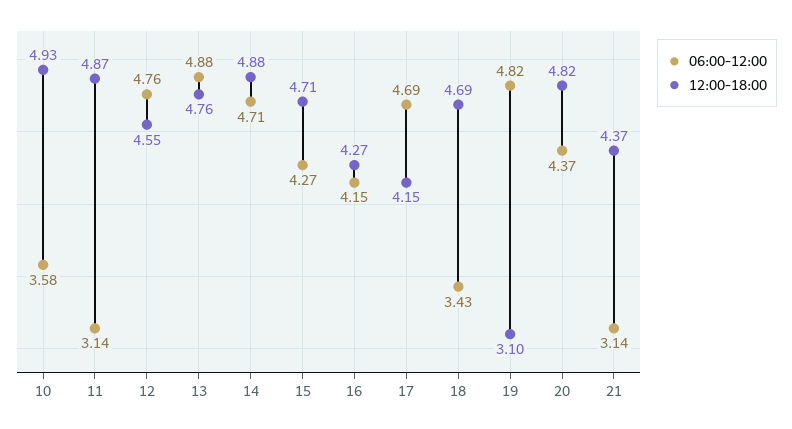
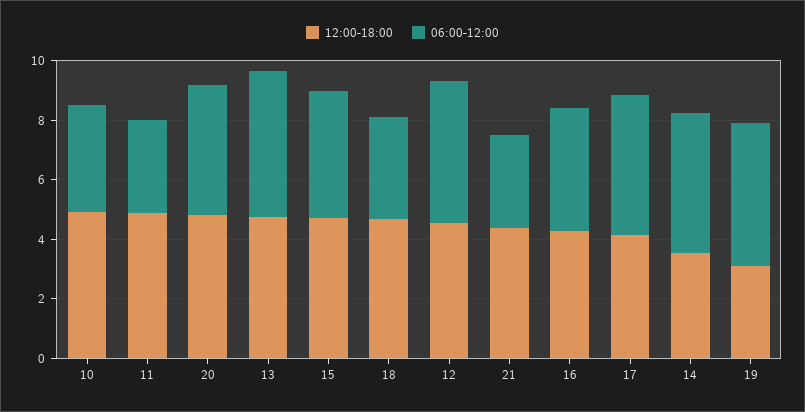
  {
    "06:00-12:00": {
      "10": 3.58,
      "11": 3.14,
      "12": 4.76,
      "13": 4.88,
      "14": 4.71,
      "15": 4.27,
      "16": 4.15,
      "17": 4.69,
      "18": 3.43,
      "19": 4.82,
      "20": 4.37,
      "21": 3.14
    },
    "12:00-18:00": {
      "10": 4.93,
      "11": 4.87,
      "12": 4.55,
      "13": 4.76,
-     "14": 4.88,
+     "14": 3.5,
      "15": 4.71,
      "16": 4.27,
      "17": 4.15,
      "18": 4.69,
      "19": 3.1,
      "20": 4.82,
      "21": 4.37
    }
  }

